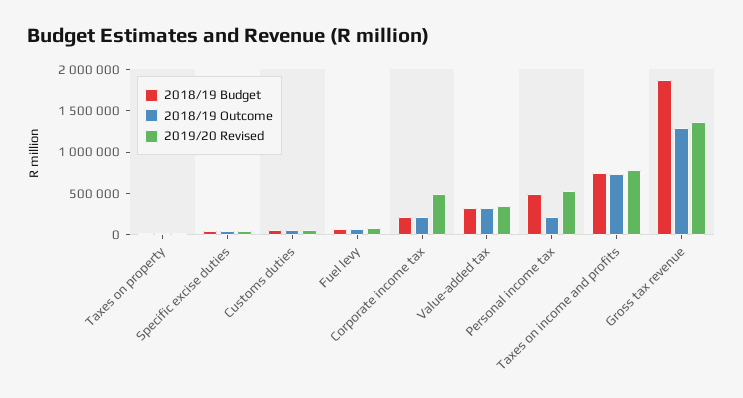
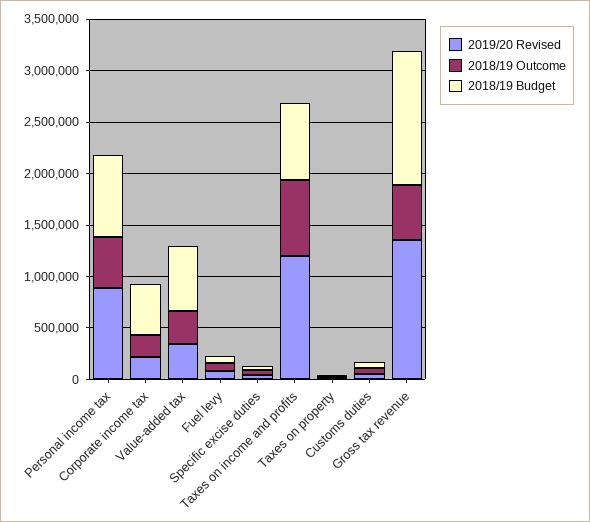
  {
    "2018/19 Budget": {
      "Taxes on property": 0,
      "Specific excise duties": 0,
      "Customs duties": 100000,
      "Fuel levy": 100000,
-     "Corporate income tax": 200000,
+     "Corporate income tax": 500000,
-     "Value-added tax": 300000,
+     "Value-added tax": 600000,
-     "Personal income tax": 500000,
+     "Personal income tax": 800000,
      "Taxes on income and profits": 800000,
-     "Gross tax revenue": 1900000
+     "Gross tax revenue": 1300000
    },
    "2018/19 Outcome": {
      "Taxes on property": 0,
      "Specific excise duties": 0,
      "Customs duties": 100000,
      "Fuel levy": 100000,
      "Corporate income tax": 200000,
      "Value-added tax": 300000,
-     "Personal income tax": 200000,
+     "Personal income tax": 500000,
      "Taxes on income and profits": 700000,
-     "Gross tax revenue": 1300000
+     "Gross tax revenue": 500000
    },
    "2019/20 Revised": {
      "Taxes on property": 0,
      "Specific excise duties": 0,
      "Customs duties": 100000,
      "Fuel levy": 100000,
-     "Corporate income tax": 500000,
+     "Corporate income tax": 200000,
      "Value-added tax": 300000,
-     "Personal income tax": 500000,
+     "Personal income tax": 900000,
-     "Taxes on income and profits": 800000,
+     "Taxes on income and profits": 1200000,
      "Gross tax revenue": 1400000
    }
  }

